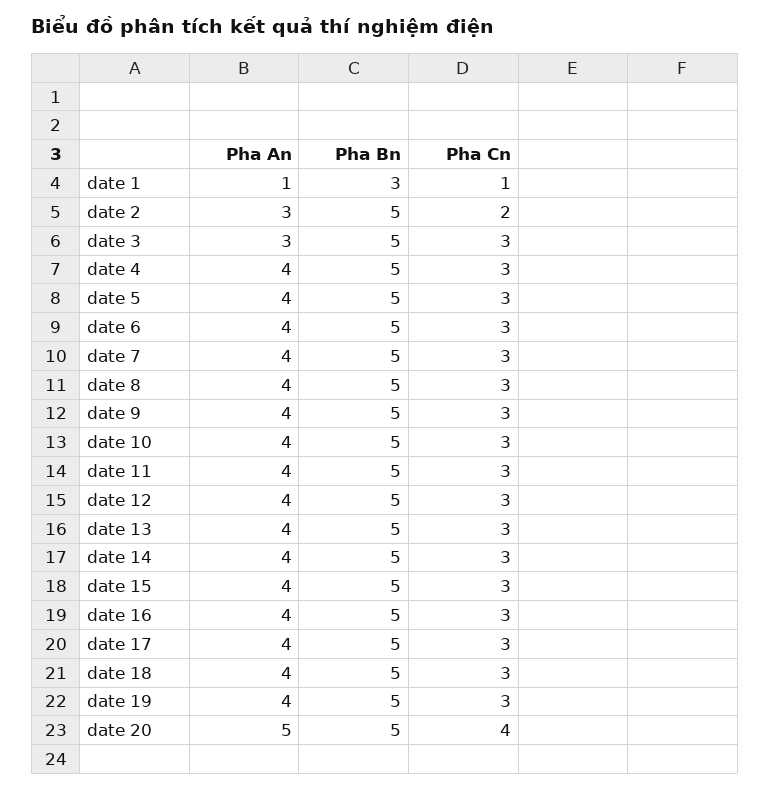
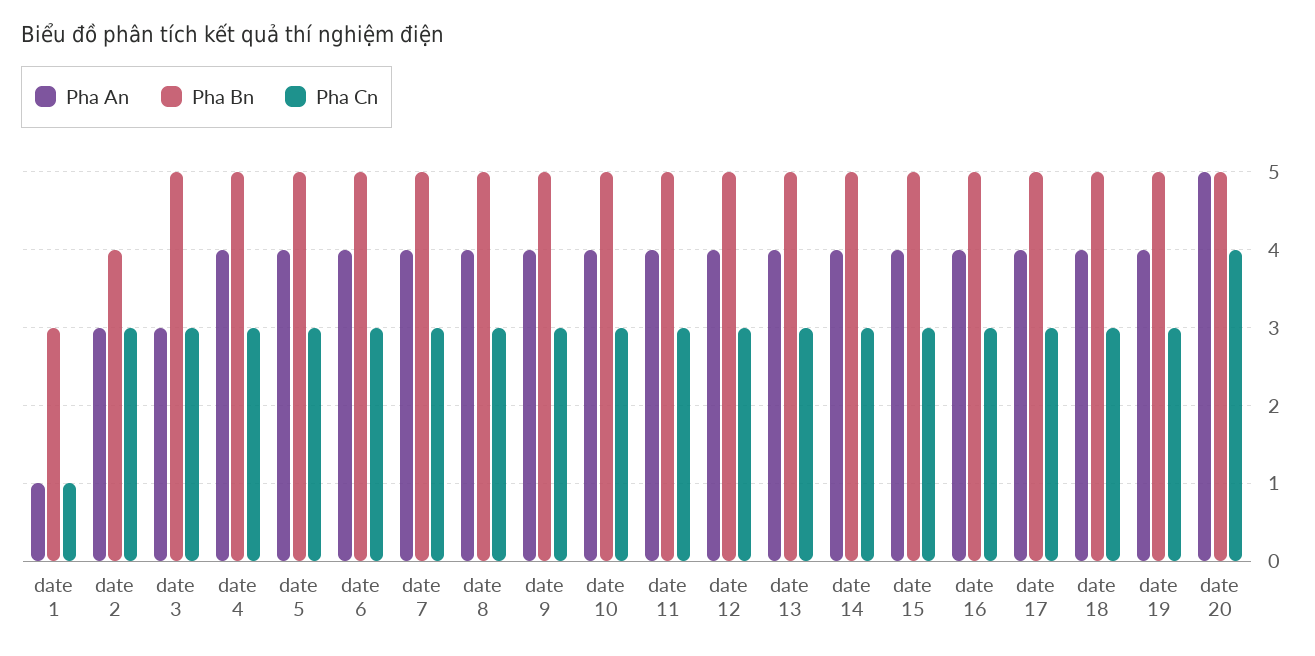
  {
    "Pha An": {
      "date 1": 1,
      "date 2": 3,
      "date 3": 3,
      "date 4": 4,
      "date 5": 4,
      "date 6": 4,
      "date 7": 4,
      "date 8": 4,
      "date 9": 4,
      "date 10": 4,
      "date 11": 4,
      "date 12": 4,
      "date 13": 4,
      "date 14": 4,
      "date 15": 4,
      "date 16": 4,
      "date 17": 4,
      "date 18": 4,
      "date 19": 4,
      "date 20": 5
    },
    "Pha Bn": {
      "date 1": 3,
-     "date 2": 5,
+     "date 2": 4,
      "date 3": 5,
      "date 4": 5,
      "date 5": 5,
      "date 6": 5,
      "date 7": 5,
      "date 8": 5,
      "date 9": 5,
      "date 10": 5,
      "date 11": 5,
      "date 12": 5,
      "date 13": 5,
      "date 14": 5,
      "date 15": 5,
      "date 16": 5,
      "date 17": 5,
      "date 18": 5,
      "date 19": 5,
      "date 20": 5
    },
    "Pha Cn": {
      "date 1": 1,
-     "date 2": 2,
+     "date 2": 3,
      "date 3": 3,
      "date 4": 3,
      "date 5": 3,
      "date 6": 3,
      "date 7": 3,
      "date 8": 3,
      "date 9": 3,
      "date 10": 3,
      "date 11": 3,
      "date 12": 3,
      "date 13": 3,
      "date 14": 3,
      "date 15": 3,
      "date 16": 3,
      "date 17": 3,
      "date 18": 3,
      "date 19": 3,
      "date 20": 4
    }
  }

